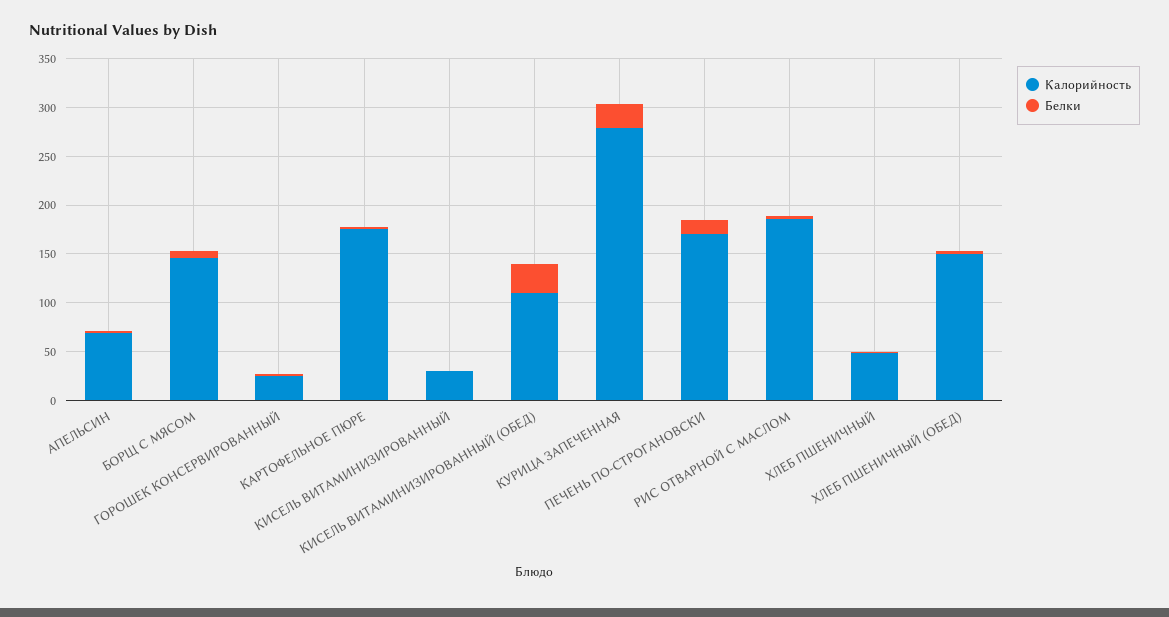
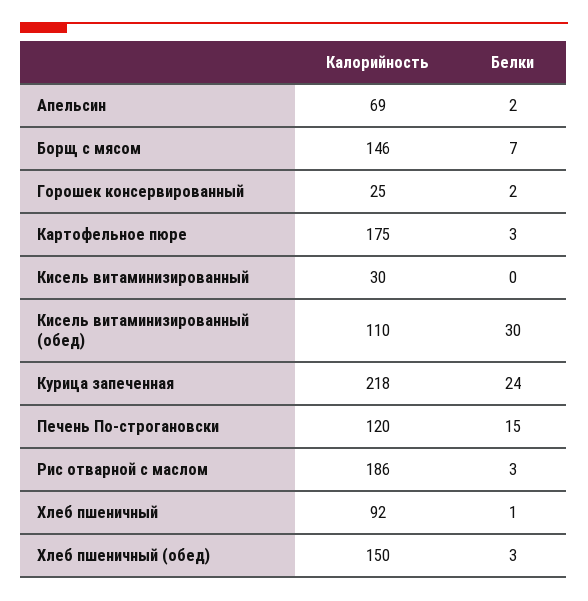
  {
    "Калорийность": {
      "АПЕЛЬСИН": 69,
      "БОРЩ С МЯСОМ": 146,
      "ГОРОШЕК КОНСЕРВИРОВАННЫЙ": 25,
      "КАРТОФЕЛЬНОЕ ПЮРЕ": 175,
      "КИСЕЛЬ ВИТАМИНИЗИРОВАННЫЙ": 30,
      "КИСЕЛЬ ВИТАМИНИЗИРОВАННЫЙ (ОБЕД)": 110,
-     "КУРИЦА ЗАПЕЧЕННАЯ": 280,
+     "КУРИЦА ЗАПЕЧЕННАЯ": 218,
-     "ПЕЧЕНЬ ПО-СТРОГАНОВСКИ": 170,
+     "ПЕЧЕНЬ ПО-СТРОГАНОВСКИ": 120,
      "РИС ОТВАРНОЙ С МАСЛОМ": 186,
-     "ХЛЕБ ПШЕНИЧНЫЙ": 50,
+     "ХЛЕБ ПШЕНИЧНЫЙ": 92,
      "ХЛЕБ ПШЕНИЧНЫЙ (ОБЕД)": 150
    },
    "Белки": {
      "АПЕЛЬСИН": 2,
      "БОРЩ С МЯСОМ": 7,
      "ГОРОШЕК КОНСЕРВИРОВАННЫЙ": 2,
      "КАРТОФЕЛЬНОЕ ПЮРЕ": 3,
      "КИСЕЛЬ ВИТАМИНИЗИРОВАННЫЙ": 0,
      "КИСЕЛЬ ВИТАМИНИЗИРОВАННЫЙ (ОБЕД)": 30,
      "КУРИЦА ЗАПЕЧЕННАЯ": 24,
      "ПЕЧЕНЬ ПО-СТРОГАНОВСКИ": 15,
      "РИС ОТВАРНОЙ С МАСЛОМ": 3,
      "ХЛЕБ ПШЕНИЧНЫЙ": 1,
      "ХЛЕБ ПШЕНИЧНЫЙ (ОБЕД)": 3
    }
  }

